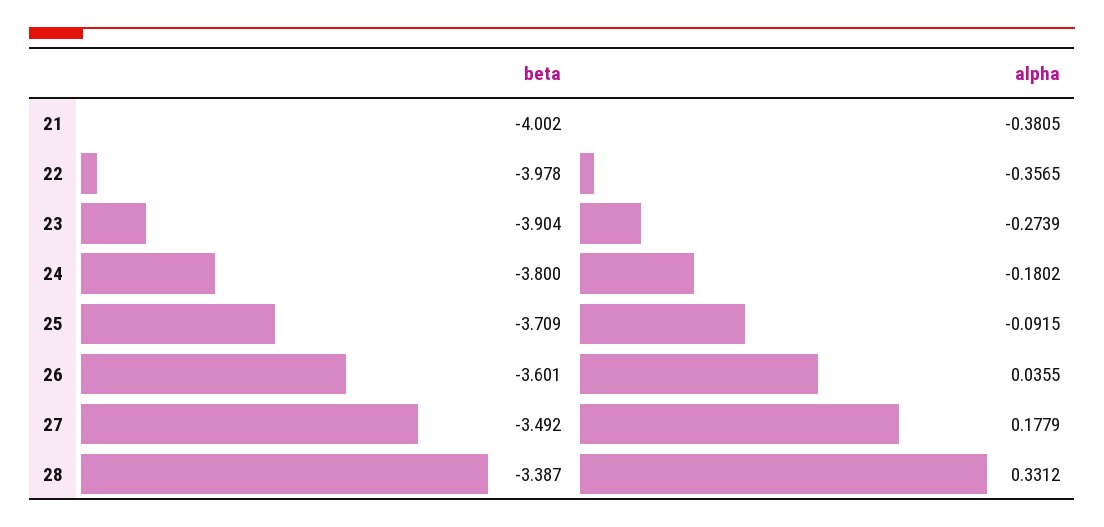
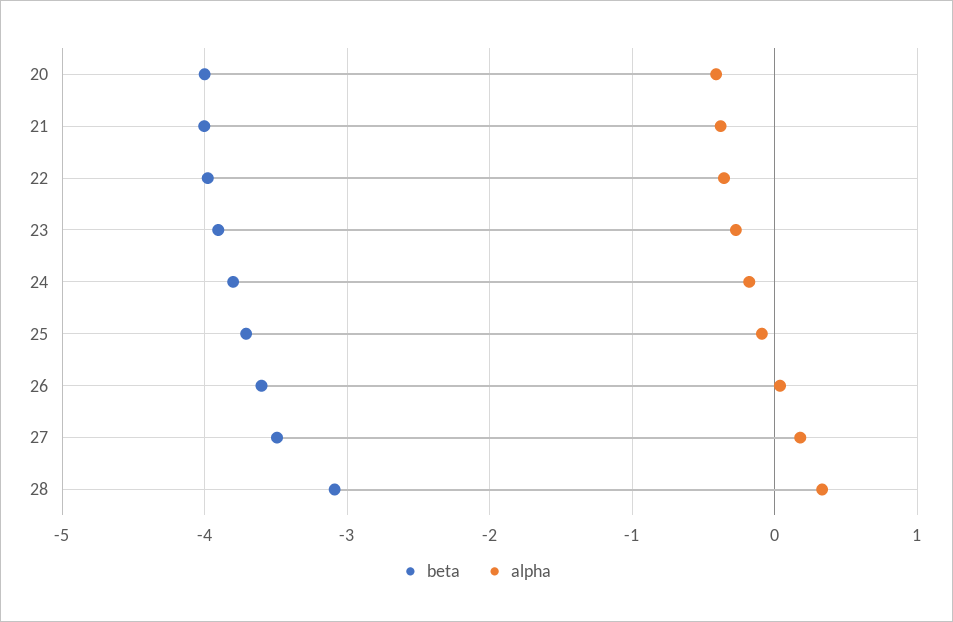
  {
    "beta": {
      "21": -4.002,
      "22": -3.978,
      "23": -3.904,
      "24": -3.8,
      "25": -3.709,
      "26": -3.601,
      "27": -3.492,
-     "28": -3.387
+     "28": -3.1,
+     "20": -4
    },
    "alpha": {
      "21": -0.3805,
      "22": -0.3565,
      "23": -0.2739,
      "24": -0.1802,
      "25": -0.0915,
      "26": 0.0355,
      "27": 0.1779,
-     "28": 0.3312
+     "28": 0.3312,
+     "20": -0.4
    }
  }

